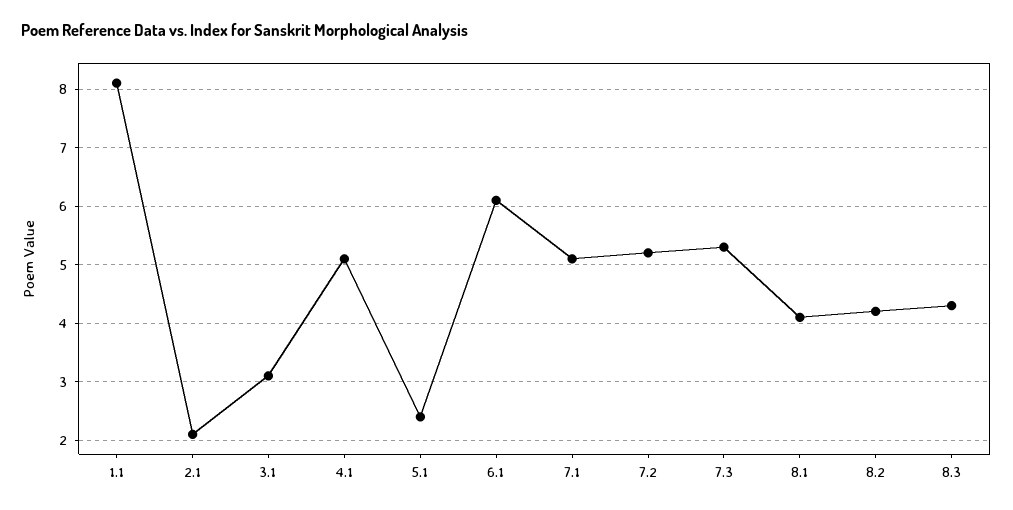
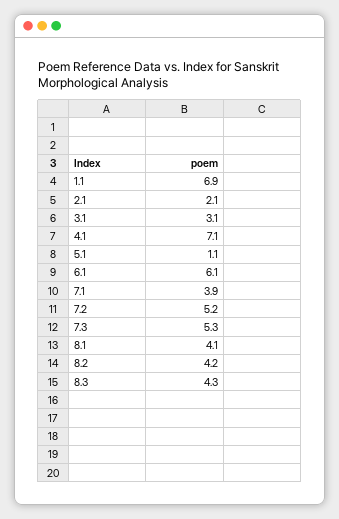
  {
-   "1.1": 8,
+   "1.1": 6.9,
    "2.1": 2.1,
    "3.1": 3.1,
-   "4.1": 5,
+   "4.1": 7.1,
-   "5.1": 2.5,
+   "5.1": 1.1,
    "6.1": 6.1,
-   "7.1": 5,
+   "7.1": 3.9,
    "7.2": 5.2,
    "7.3": 5.3,
    "8.1": 4.1,
    "8.2": 4.2,
    "8.3": 4.3
  }

